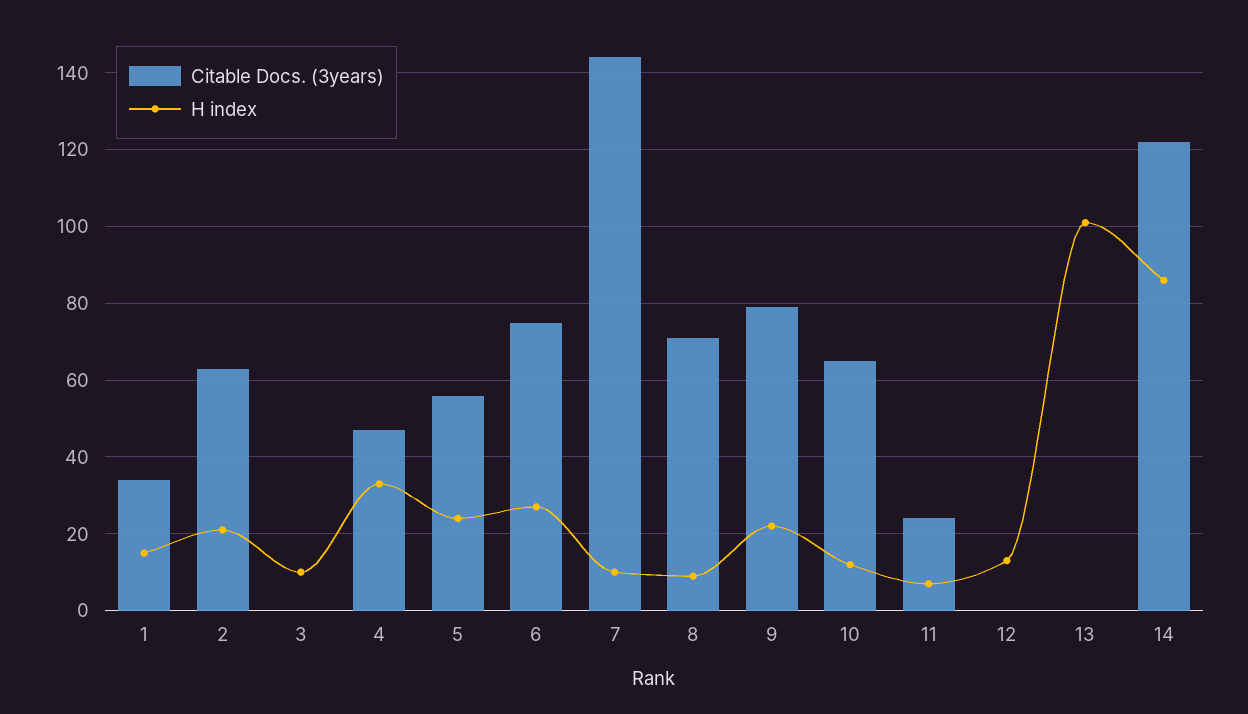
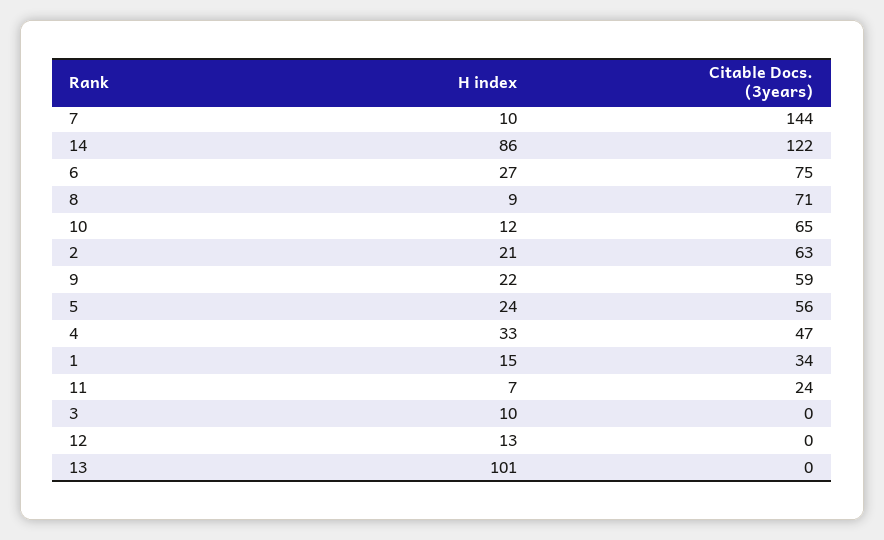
  {
    "Citable Docs. (3years)": {
      "1": 34,
      "2": 63,
      "3": 0,
      "4": 47,
      "5": 56,
      "6": 75,
      "7": 144,
      "8": 71,
-     "9": 80,
+     "9": 59,
      "10": 65,
      "11": 24,
      "12": 0,
      "13": 0,
      "14": 122
    },
    "H index": {
      "1": 15,
      "2": 21,
      "3": 10,
      "4": 33,
      "5": 24,
      "6": 27,
      "7": 10,
      "8": 9,
      "9": 22,
      "10": 12,
      "11": 7,
      "12": 13,
      "13": 101,
      "14": 86
    }
  }

